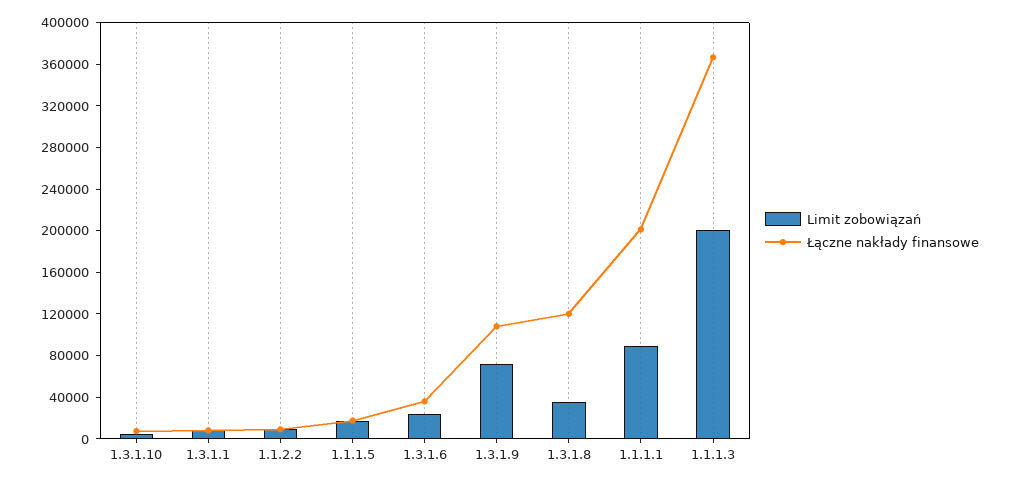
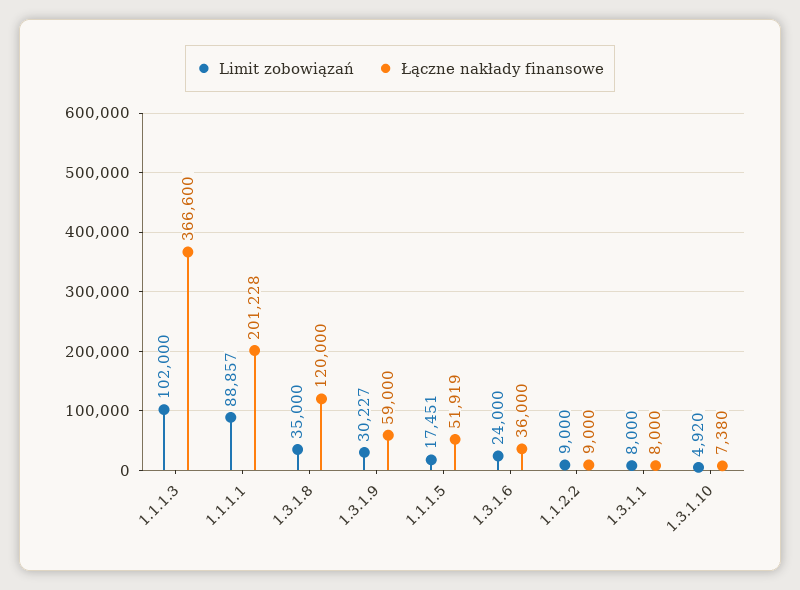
  {
    "Limit zobowiązań": {
      "1.3.1.10": 4920,
      "1.3.1.1": 8000,
      "1.1.2.2": 9000,
      "1.1.1.5": 17451,
      "1.3.1.6": 24000,
-     "1.3.1.9": 70000,
+     "1.3.1.9": 30227,
      "1.3.1.8": 35000,
      "1.1.1.1": 88857,
-     "1.1.1.3": 200000
+     "1.1.1.3": 102000
    },
    "Łączne nakłady finansowe": {
      "1.3.1.10": 7380,
      "1.3.1.1": 8000,
      "1.1.2.2": 9000,
-     "1.1.1.5": 20000,
+     "1.1.1.5": 51919,
      "1.3.1.6": 36000,
-     "1.3.1.9": 110000,
+     "1.3.1.9": 59000,
      "1.3.1.8": 120000,
      "1.1.1.1": 201228,
      "1.1.1.3": 366600
    }
  }

